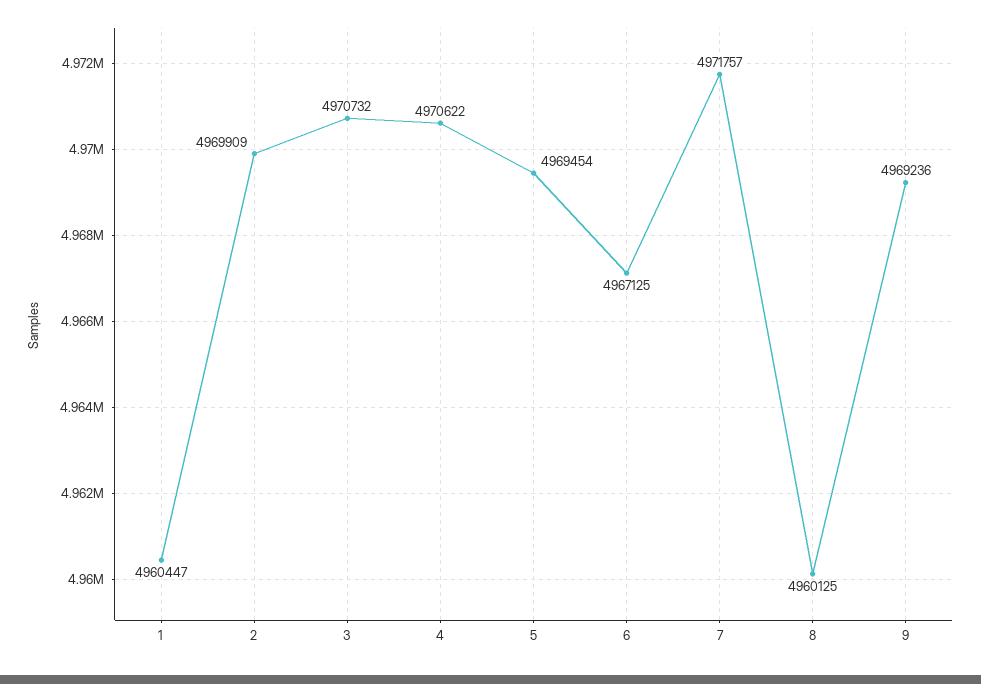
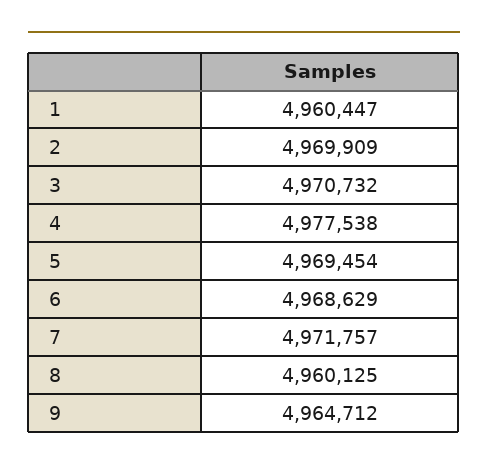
  {
    "1": 4960447,
    "2": 4969909,
    "3": 4970732,
-   "4": 4970622,
+   "4": 4977538,
    "5": 4969454,
-   "6": 4967125,
+   "6": 4968629,
    "7": 4971757,
    "8": 4960125,
-   "9": 4969236
+   "9": 4964712
  }

